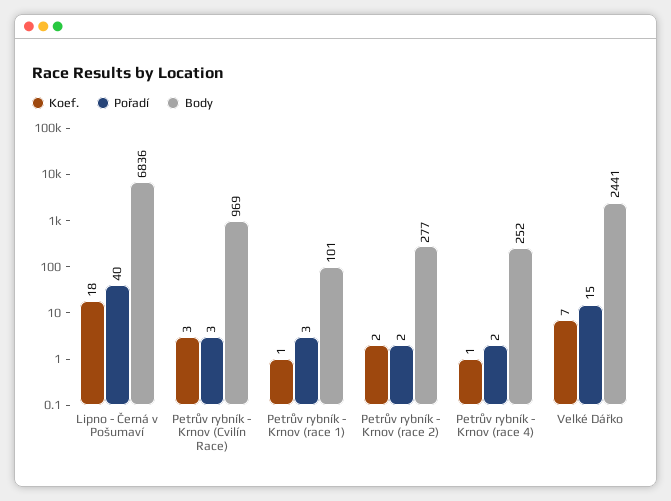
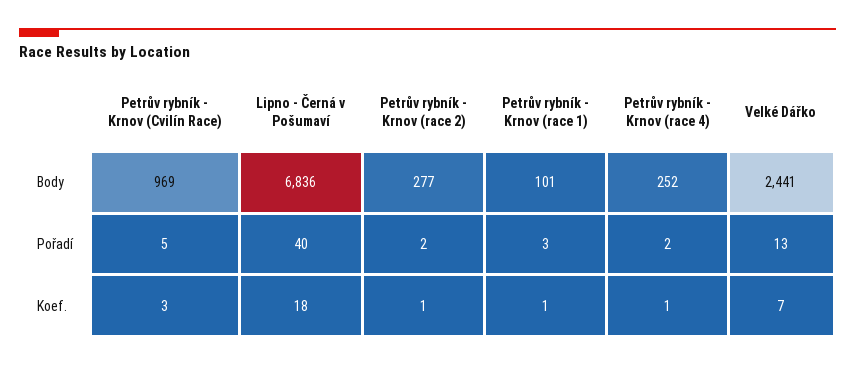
  {
    "Koef.": {
      "Lipno - Černá v Pošumaví": 18,
      "Petrův rybník - Krnov (Cvilín Race)": 3,
      "Petrův rybník - Krnov (race 1)": 1,
-     "Petrův rybník - Krnov (race 2)": 2,
+     "Petrův rybník - Krnov (race 2)": 1,
      "Petrův rybník - Krnov (race 4)": 1,
      "Velké Dářko": 7
    },
    "Pořadí": {
      "Lipno - Černá v Pošumaví": 40,
-     "Petrův rybník - Krnov (Cvilín Race)": 3,
+     "Petrův rybník - Krnov (Cvilín Race)": 5,
      "Petrův rybník - Krnov (race 1)": 3,
      "Petrův rybník - Krnov (race 2)": 2,
      "Petrův rybník - Krnov (race 4)": 2,
-     "Velké Dářko": 15
+     "Velké Dářko": 13
    },
    "Body": {
      "Lipno - Černá v Pošumaví": 6836,
      "Petrův rybník - Krnov (Cvilín Race)": 969,
      "Petrův rybník - Krnov (race 1)": 101,
      "Petrův rybník - Krnov (race 2)": 277,
      "Petrův rybník - Krnov (race 4)": 252,
      "Velké Dářko": 2441
    }
  }

